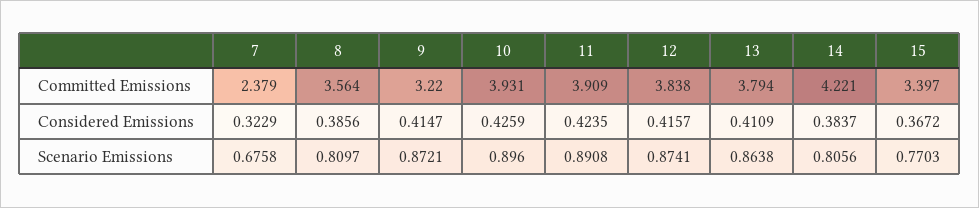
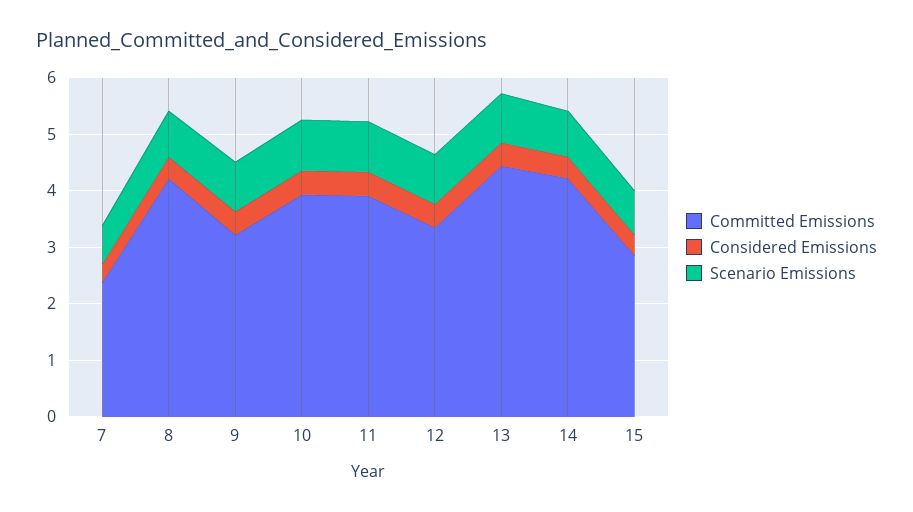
  {
    "Committed Emissions": {
      "7": 2.379,
-     "8": 3.564,
+     "8": 4.2,
      "9": 3.22,
      "10": 3.931,
      "11": 3.909,
-     "12": 3.838,
+     "12": 3.4,
-     "13": 3.794,
+     "13": 4.4,
      "14": 4.221,
-     "15": 3.397
+     "15": 2.8
    },
    "Considered Emissions": {
      "7": 0.3229,
      "8": 0.3856,
      "9": 0.4147,
      "10": 0.4259,
      "11": 0.4235,
      "12": 0.4157,
      "13": 0.4109,
      "14": 0.3837,
      "15": 0.3672
    },
    "Scenario Emissions": {
      "7": 0.6758,
      "8": 0.8097,
      "9": 0.8721,
      "10": 0.896,
      "11": 0.8908,
      "12": 0.8741,
      "13": 0.8638,
      "14": 0.8056,
      "15": 0.7703
    }
  }

